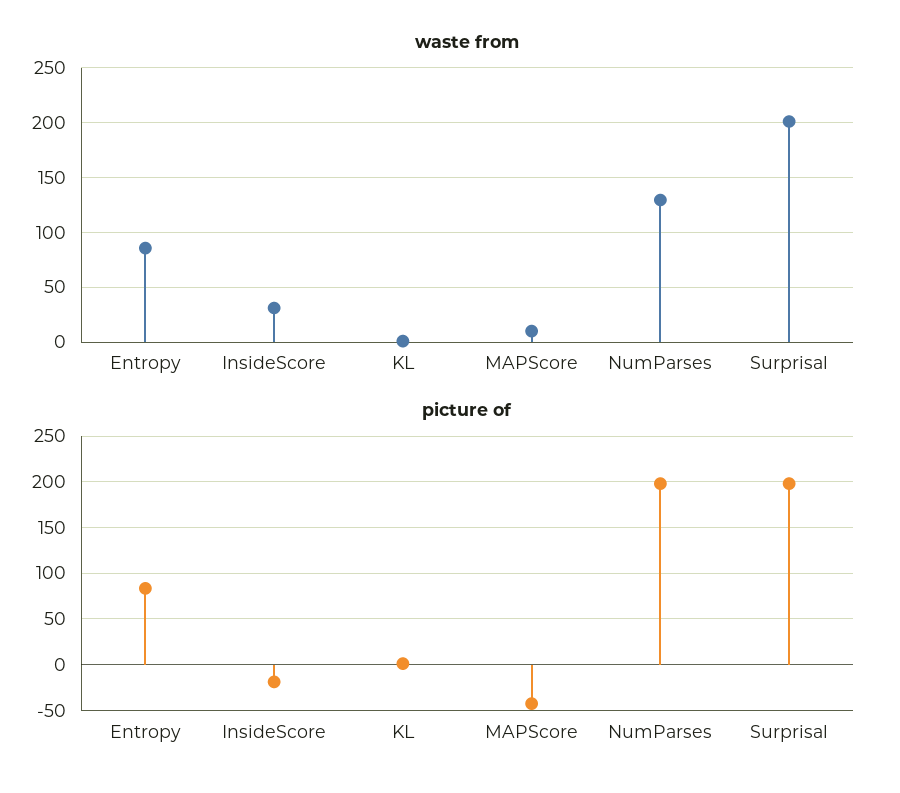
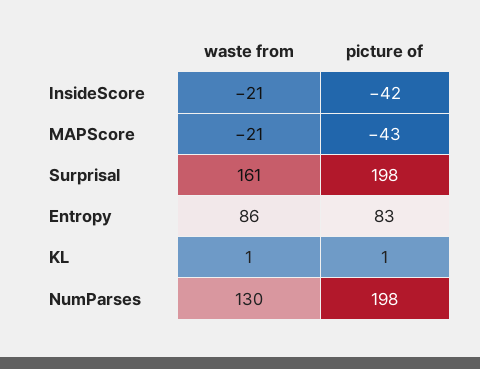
  {
    "waste from": {
      "Entropy": 86,
-     "InsideScore": 30,
+     "InsideScore": -21,
      "KL": 1,
-     "MAPScore": 10,
+     "MAPScore": -21,
      "NumParses": 130,
-     "Surprisal": 200
+     "Surprisal": 161
    },
    "picture of": {
      "Entropy": 83,
-     "InsideScore": -20,
+     "InsideScore": -42,
      "KL": 1,
      "MAPScore": -43,
      "NumParses": 198,
      "Surprisal": 198
    }
  }

